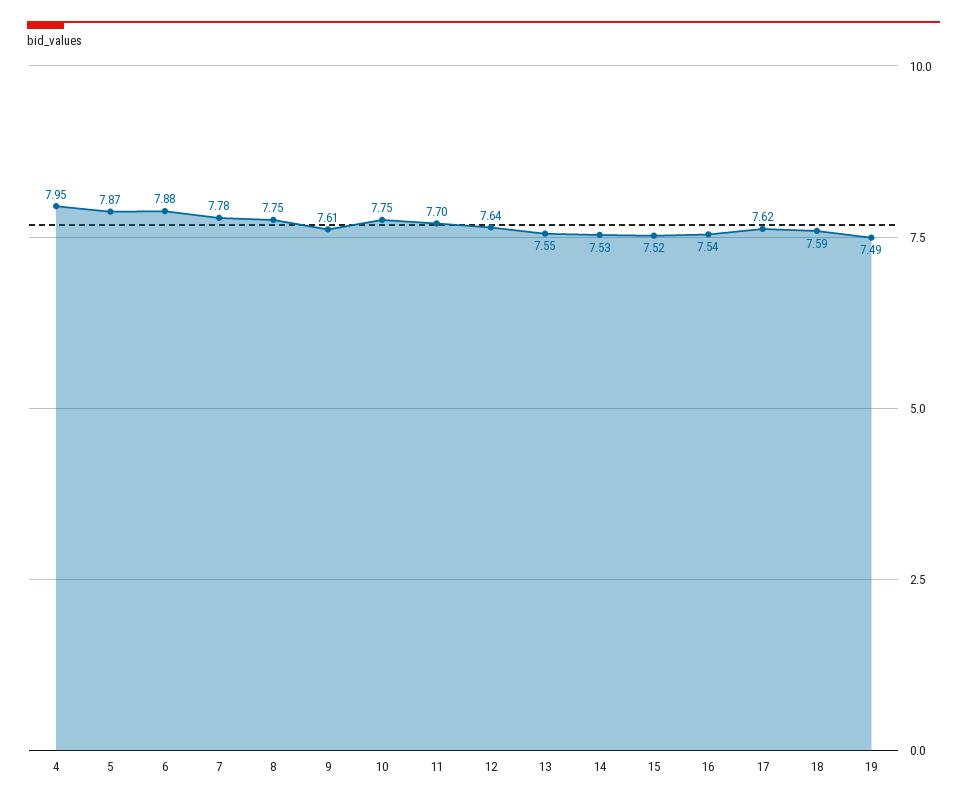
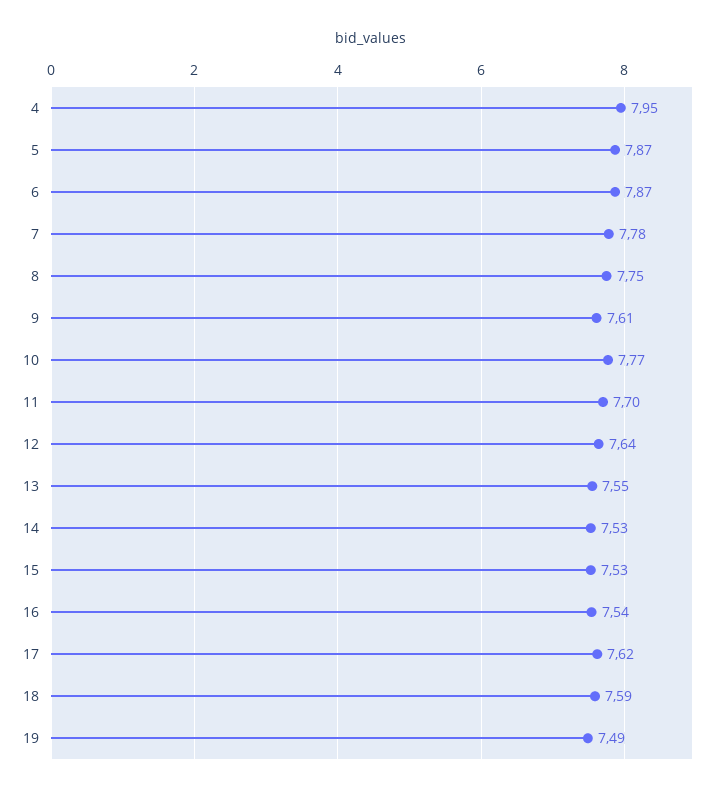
  {
    "4": 7.95,
    "5": 7.87,
-   "6": 7.88,
+   "6": 7.87,
    "7": 7.78,
    "8": 7.75,
    "9": 7.61,
-   "10": 7.75,
+   "10": 7.77,
    "11": 7.7,
    "12": 7.64,
    "13": 7.55,
    "14": 7.53,
-   "15": 7.52,
+   "15": 7.53,
    "16": 7.54,
    "17": 7.62,
    "18": 7.59,
    "19": 7.49
  }

